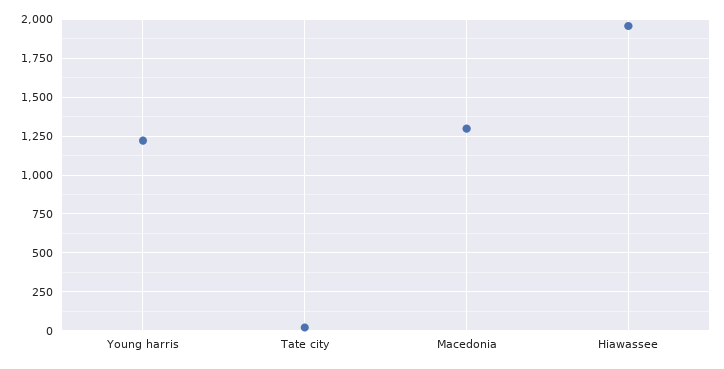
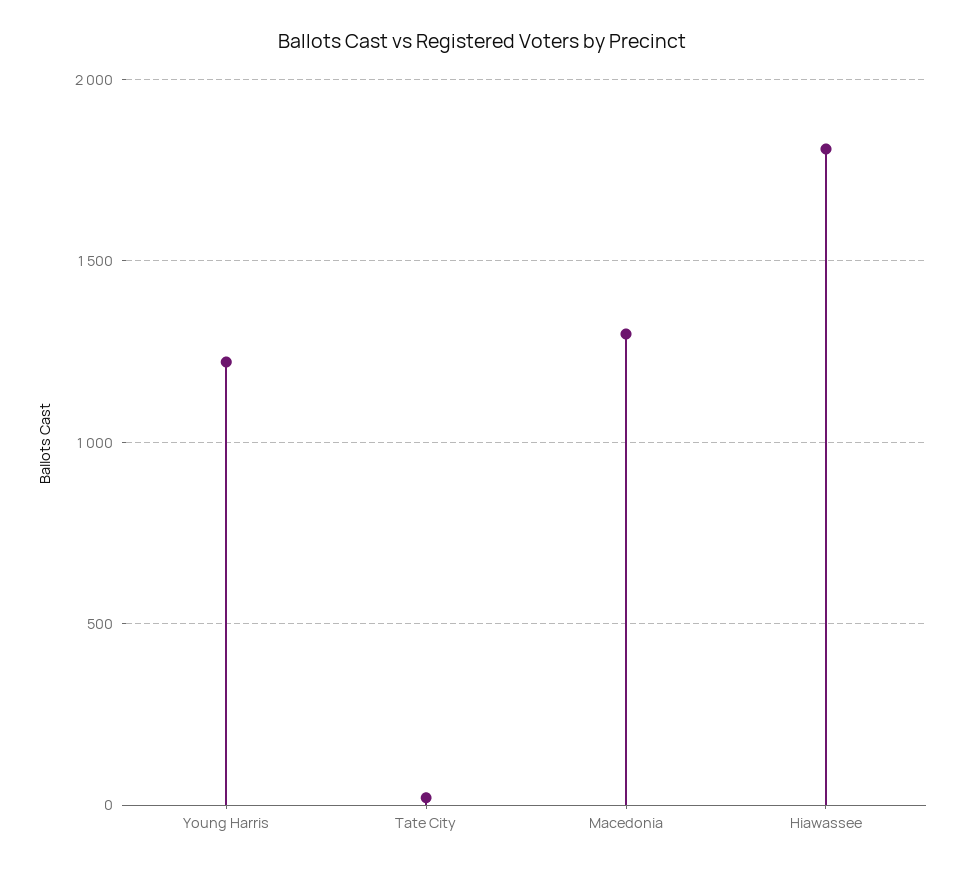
  {
    "Young harris": 1200,
    "Tate city": 0,
    "Macedonia": 1300,
-   "Hiawassee": 1950
+   "Hiawassee": 1800
  }

